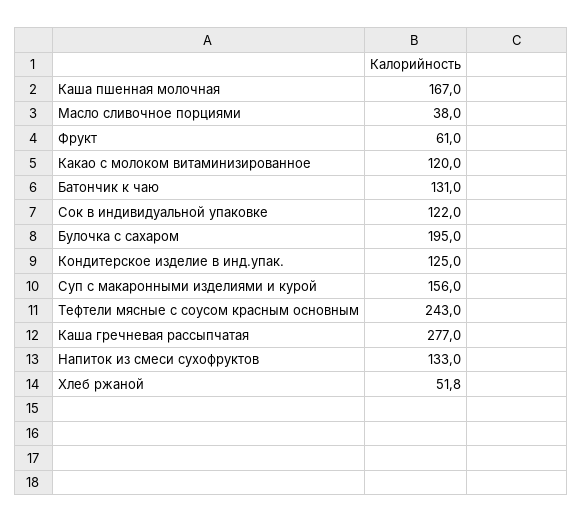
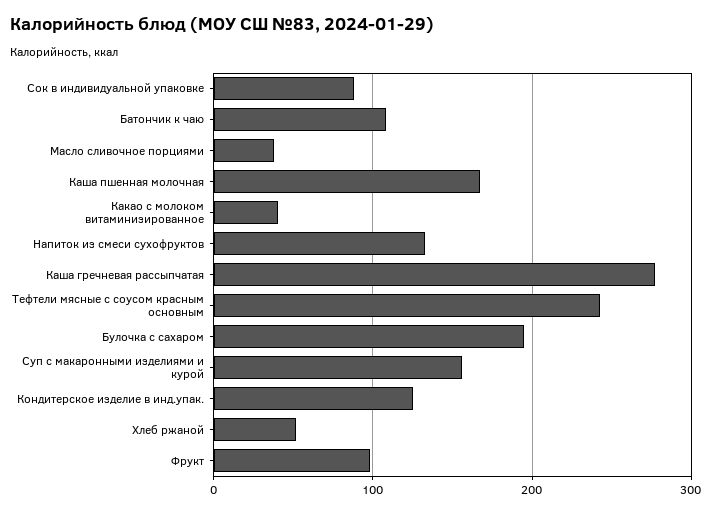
  {
    "Каша пшенная молочная": 167,
    "Масло сливочное порциями": 38,
-   "Фрукт": 61,
+   "Фрукт": 100,
-   "Какао с молоком витаминизированное": 120,
+   "Какао с молоком витаминизированное": 40,
-   "Батончик к чаю": 131,
+   "Батончик к чаю": 110,
-   "Сок в индивидуальной упаковке": 122,
+   "Сок в индивидуальной упаковке": 90,
    "Булочка с сахаром": 195,
    "Кондитерское изделие в инд.упак.": 125,
    "Суп с макаронными изделиями и курой": 156,
    "Тефтели мясные с соусом красным основным": 243,
    "Каша гречневая рассыпчатая": 277,
    "Напиток из смеси сухофруктов": 133,
    "Хлеб ржаной": 51.8
  }

